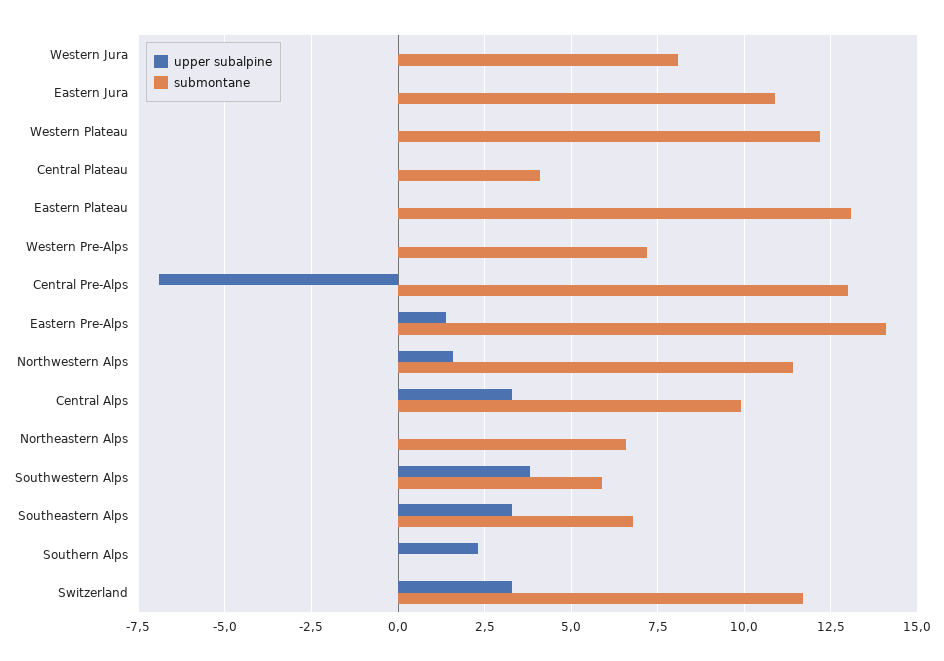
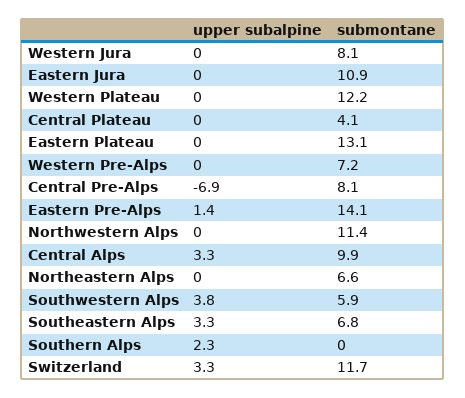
  {
    "upper subalpine": {
      "Western Jura": 0,
      "Eastern Jura": 0,
      "Western Plateau": 0,
      "Central Plateau": 0,
      "Eastern Plateau": 0,
      "Western Pre-Alps": 0,
      "Central Pre-Alps": -6.9,
      "Eastern Pre-Alps": 1.4,
-     "Northwestern Alps": 1.5,
+     "Northwestern Alps": 0,
      "Central Alps": 3.3,
      "Northeastern Alps": 0,
      "Southwestern Alps": 3.8,
      "Southeastern Alps": 3.3,
      "Southern Alps": 2.3,
      "Switzerland": 3.3
    },
    "submontane": {
      "Western Jura": 8.1,
      "Eastern Jura": 10.9,
      "Western Plateau": 12.2,
      "Central Plateau": 4.1,
      "Eastern Plateau": 13.1,
      "Western Pre-Alps": 7.2,
-     "Central Pre-Alps": 13,
+     "Central Pre-Alps": 8.1,
      "Eastern Pre-Alps": 14.1,
      "Northwestern Alps": 11.4,
      "Central Alps": 9.9,
      "Northeastern Alps": 6.6,
      "Southwestern Alps": 5.9,
      "Southeastern Alps": 6.8,
      "Southern Alps": 0,
      "Switzerland": 11.7
    }
  }

